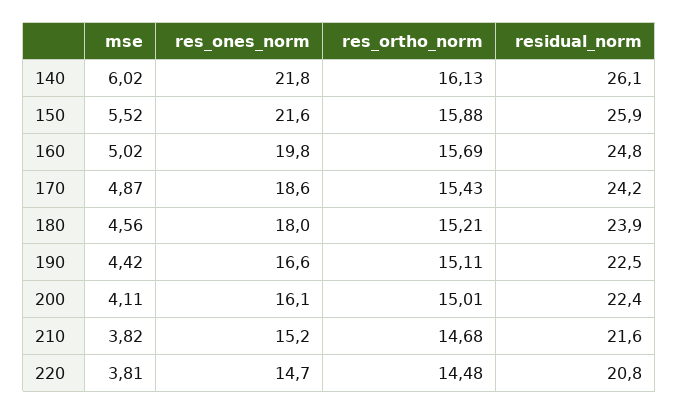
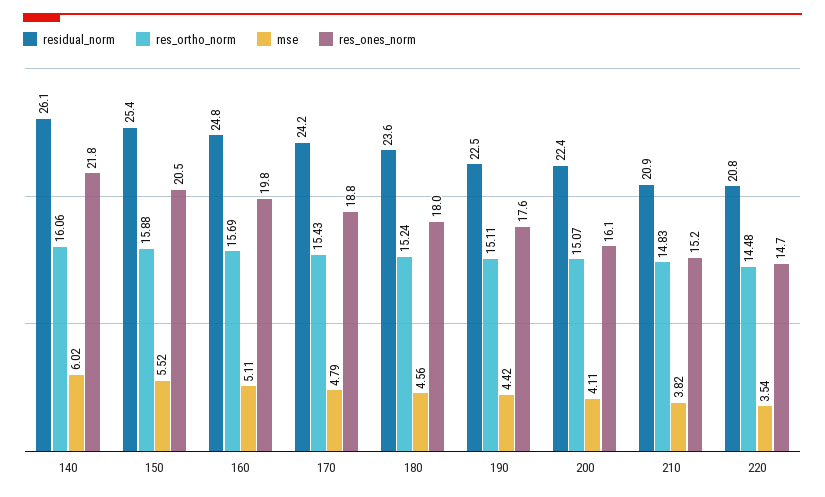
  {
    "mse": {
      "140": 6.02,
      "150": 5.52,
-     "160": 5.02,
+     "160": 5.11,
-     "170": 4.87,
+     "170": 4.79,
      "180": 4.56,
      "190": 4.42,
      "200": 4.11,
      "210": 3.82,
-     "220": 3.81
+     "220": 3.54
    },
    "res_ones_norm": {
      "140": 21.8,
-     "150": 21.6,
+     "150": 20.5,
      "160": 19.8,
-     "170": 18.6,
+     "170": 18.8,
      "180": 18,
-     "190": 16.6,
+     "190": 17.6,
      "200": 16.1,
      "210": 15.2,
      "220": 14.7
    },
    "res_ortho_norm": {
-     "140": 16.13,
+     "140": 16.06,
      "150": 15.88,
      "160": 15.69,
      "170": 15.43,
-     "180": 15.21,
+     "180": 15.24,
      "190": 15.11,
-     "200": 15.01,
+     "200": 15.07,
-     "210": 14.68,
+     "210": 14.83,
      "220": 14.48
    },
    "residual_norm": {
      "140": 26.1,
-     "150": 25.9,
+     "150": 25.4,
      "160": 24.8,
      "170": 24.2,
-     "180": 23.9,
+     "180": 23.6,
      "190": 22.5,
      "200": 22.4,
-     "210": 21.6,
+     "210": 20.9,
      "220": 20.8
    }
  }

